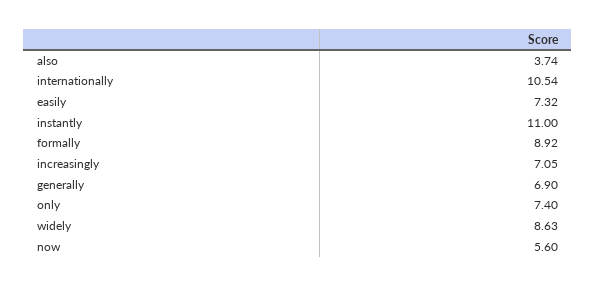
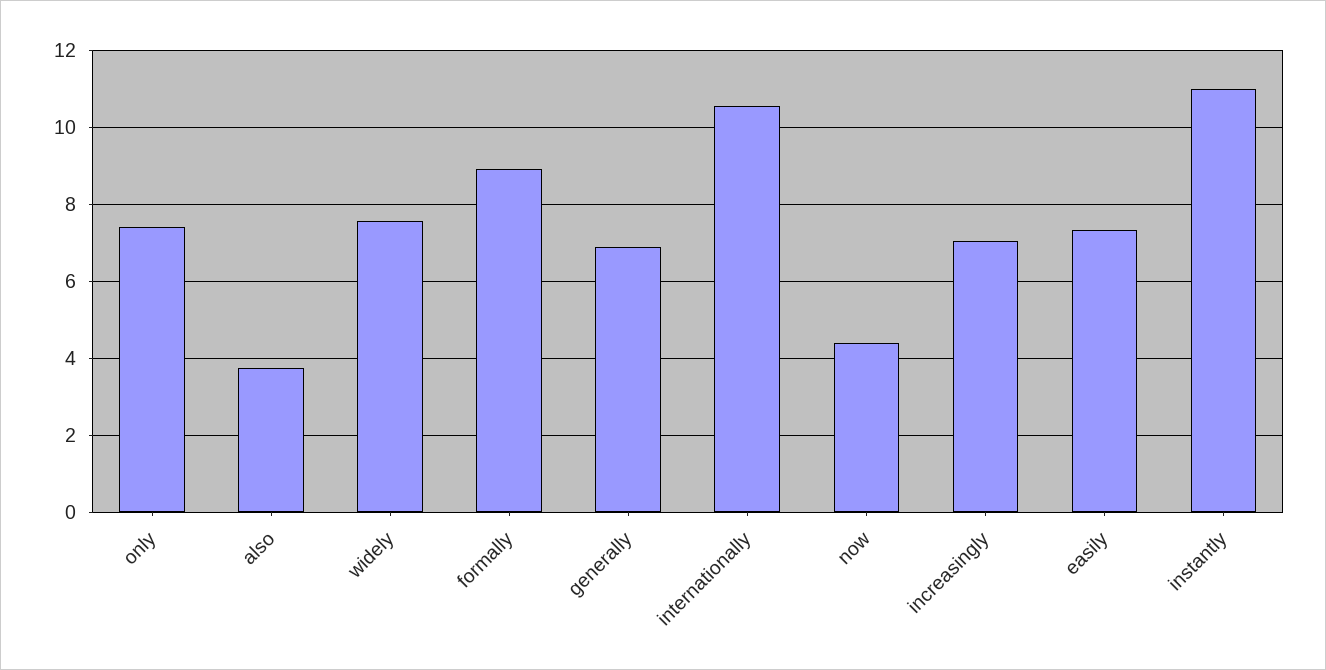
  {
    "also": 3.74,
    "internationally": 10.54,
    "easily": 7.32,
    "instantly": 11,
    "formally": 8.92,
    "increasingly": 7.05,
    "generally": 6.9,
    "only": 7.4,
-   "widely": 8.63,
+   "widely": 7.6,
-   "now": 5.6
+   "now": 4.4
  }

